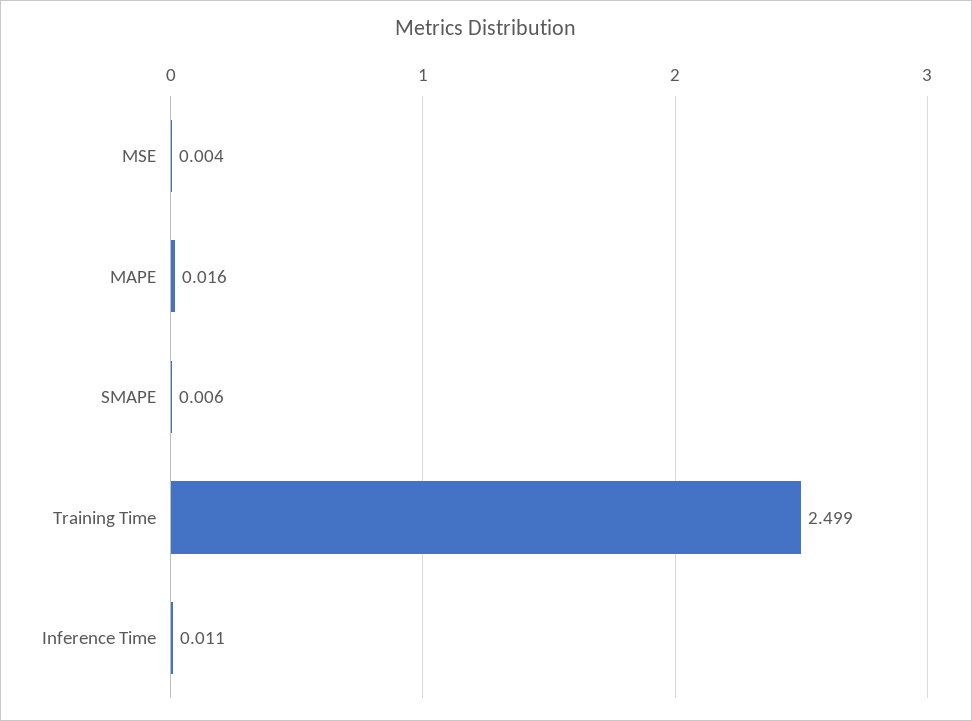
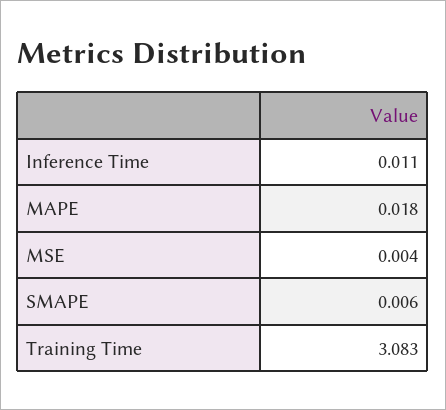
  {
    "MSE": 0.004,
-   "MAPE": 0.016,
+   "MAPE": 0.018,
    "SMAPE": 0.006,
-   "Training Time": 2.499,
+   "Training Time": 3.083,
    "Inference Time": 0.011
  }

